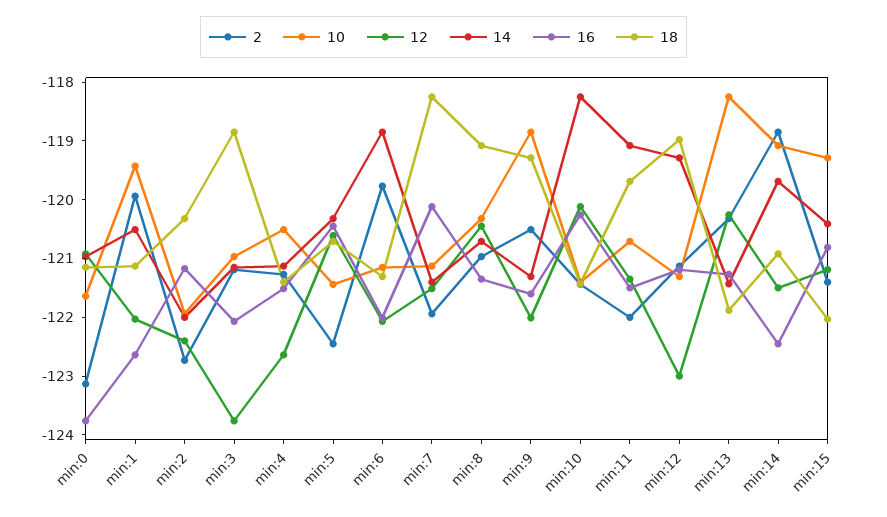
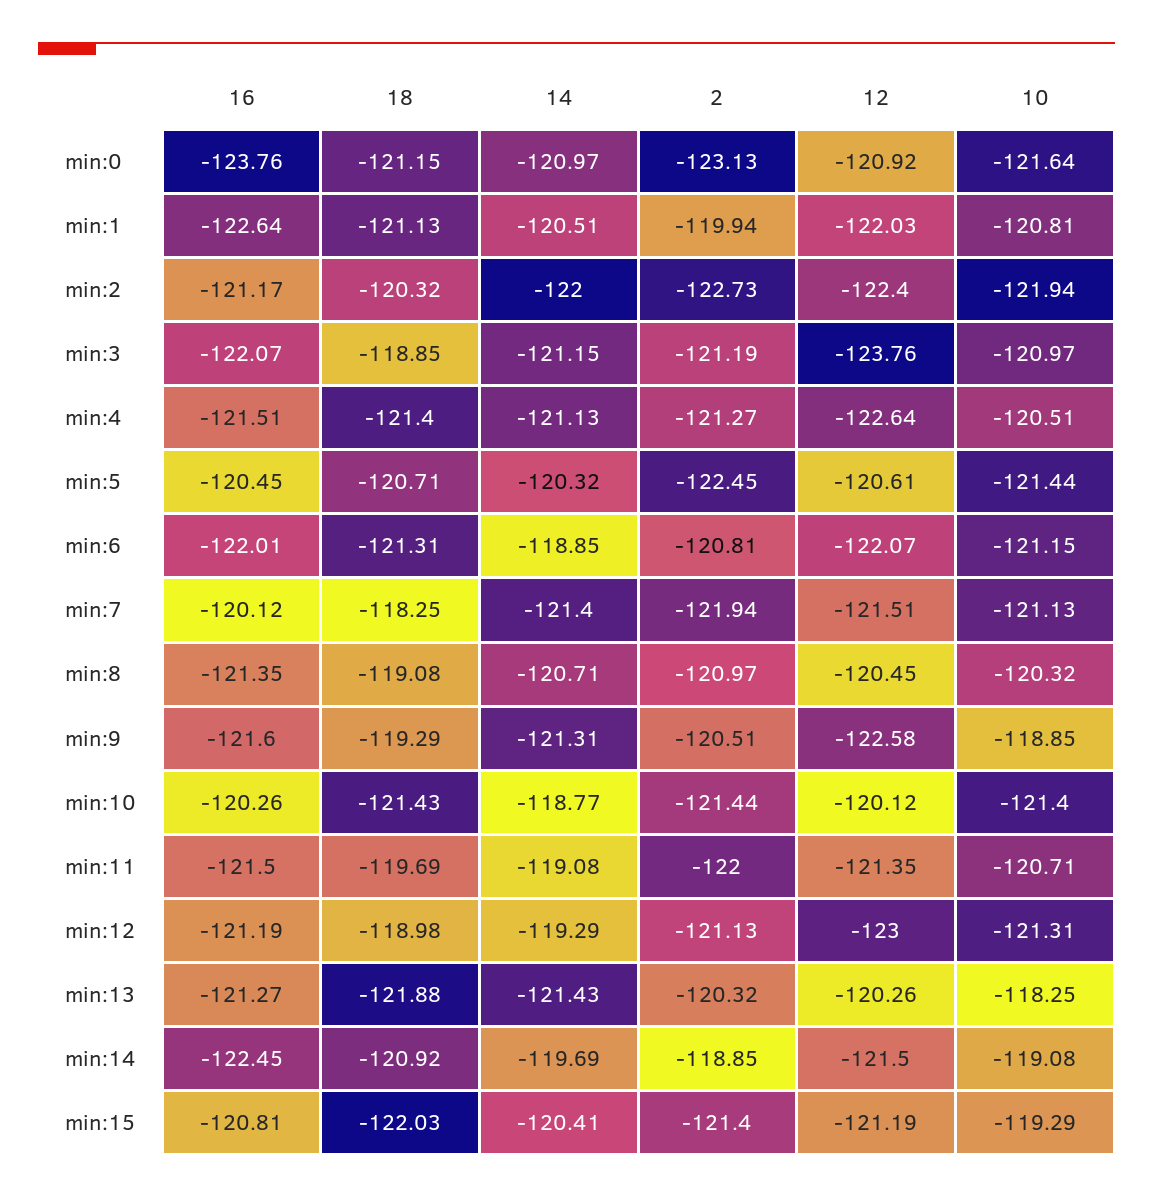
  {
    "2": {
      "min:0": -123.13,
      "min:1": -119.94,
      "min:2": -122.73,
      "min:3": -121.19,
      "min:4": -121.27,
      "min:5": -122.45,
-     "min:6": -119.8,
+     "min:6": -120.81,
      "min:7": -121.94,
      "min:8": -120.97,
      "min:9": -120.51,
      "min:10": -121.44,
      "min:11": -122,
      "min:12": -121.13,
      "min:13": -120.32,
      "min:14": -118.85,
      "min:15": -121.4
    },
    "10": {
      "min:0": -121.64,
-     "min:1": -119.4,
+     "min:1": -120.81,
      "min:2": -121.94,
      "min:3": -120.97,
      "min:4": -120.51,
      "min:5": -121.44,
      "min:6": -121.15,
      "min:7": -121.13,
      "min:8": -120.32,
      "min:9": -118.85,
      "min:10": -121.4,
      "min:11": -120.71,
      "min:12": -121.31,
      "min:13": -118.25,
      "min:14": -119.08,
      "min:15": -119.29
    },
    "12": {
      "min:0": -120.92,
      "min:1": -122.03,
      "min:2": -122.4,
      "min:3": -123.76,
      "min:4": -122.64,
      "min:5": -120.61,
      "min:6": -122.07,
      "min:7": -121.51,
      "min:8": -120.45,
-     "min:9": -122,
+     "min:9": -122.58,
      "min:10": -120.12,
      "min:11": -121.35,
      "min:12": -123,
      "min:13": -120.26,
      "min:14": -121.5,
      "min:15": -121.19
    },
    "14": {
      "min:0": -120.97,
      "min:1": -120.51,
      "min:2": -122,
      "min:3": -121.15,
      "min:4": -121.13,
      "min:5": -120.32,
      "min:6": -118.85,
      "min:7": -121.4,
      "min:8": -120.71,
      "min:9": -121.31,
-     "min:10": -118.2,
+     "min:10": -118.77,
      "min:11": -119.08,
      "min:12": -119.29,
      "min:13": -121.43,
      "min:14": -119.69,
      "min:15": -120.41
    },
    "16": {
      "min:0": -123.76,
      "min:1": -122.64,
      "min:2": -121.17,
      "min:3": -122.07,
      "min:4": -121.51,
      "min:5": -120.45,
      "min:6": -122.01,
      "min:7": -120.12,
      "min:8": -121.35,
      "min:9": -121.6,
      "min:10": -120.26,
      "min:11": -121.5,
      "min:12": -121.19,
      "min:13": -121.27,
      "min:14": -122.45,
      "min:15": -120.81
    },
    "18": {
      "min:0": -121.15,
      "min:1": -121.13,
      "min:2": -120.32,
      "min:3": -118.85,
      "min:4": -121.4,
      "min:5": -120.71,
      "min:6": -121.31,
      "min:7": -118.25,
      "min:8": -119.08,
      "min:9": -119.29,
      "min:10": -121.43,
      "min:11": -119.69,
      "min:12": -118.98,
      "min:13": -121.88,
      "min:14": -120.92,
      "min:15": -122.03
    }
  }

